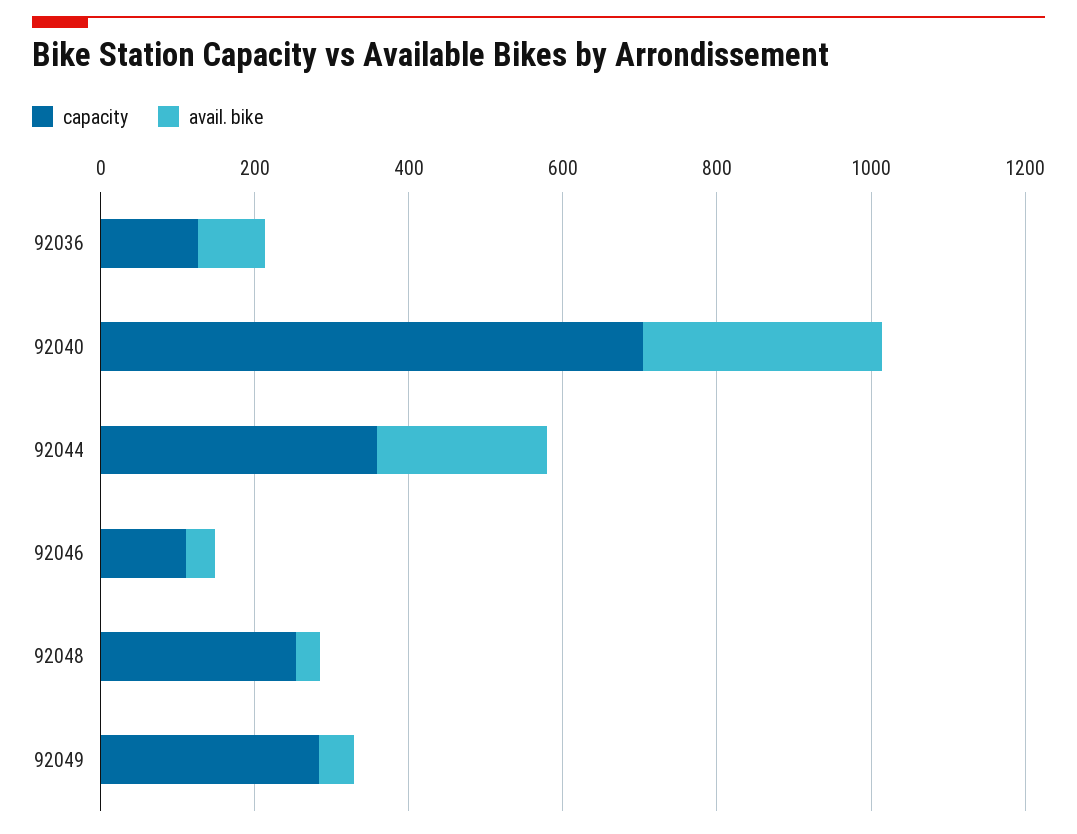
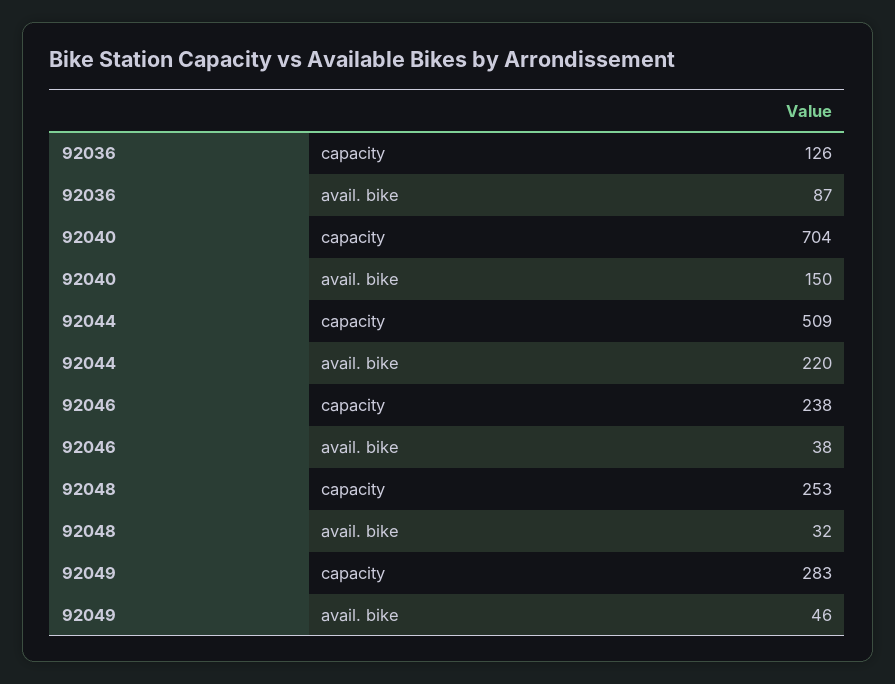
  {
    "capacity": {
      "92036": 126,
      "92040": 704,
-     "92044": 350,
+     "92044": 509,
-     "92046": 100,
+     "92046": 238,
      "92048": 253,
      "92049": 283
    },
    "avail. bike": {
      "92036": 87,
-     "92040": 300,
+     "92040": 150,
      "92044": 220,
      "92046": 38,
      "92048": 32,
      "92049": 46
    }
  }

